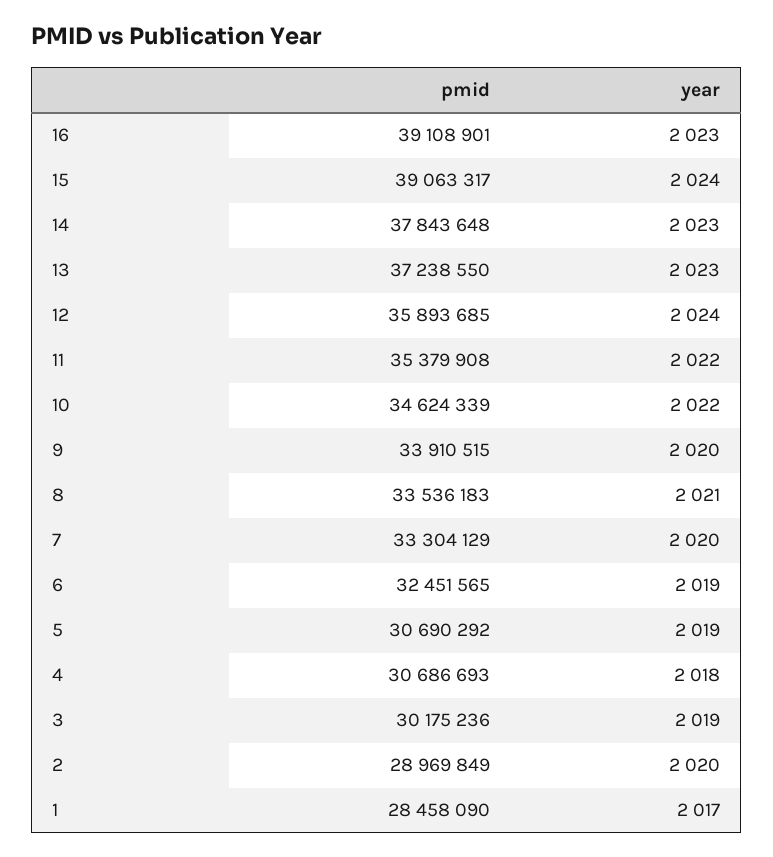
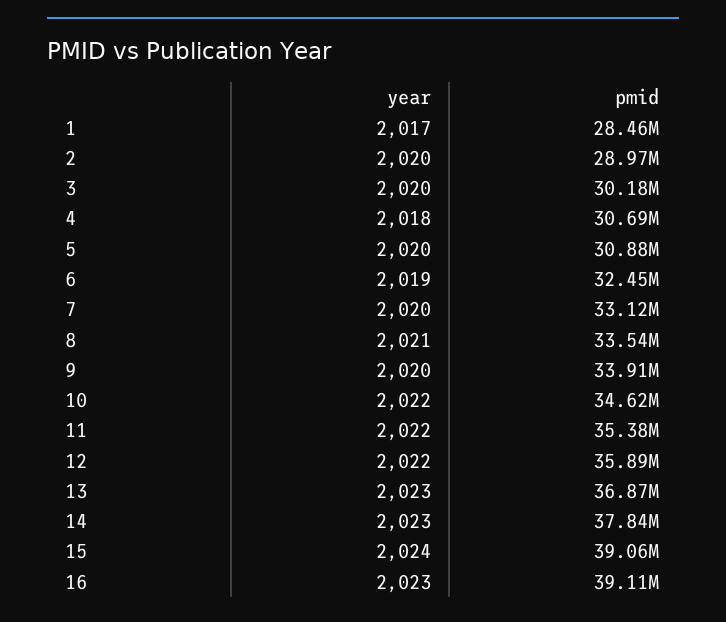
  {
    "pmid": {
      "16": 39108901,
      "15": 39063317,
      "14": 37843648,
-     "13": 37238550,
+     "13": 36870000,
      "12": 35893685,
      "11": 35379908,
      "10": 34624339,
      "9": 33910515,
      "8": 33536183,
-     "7": 33304129,
+     "7": 33120000,
      "6": 32451565,
-     "5": 30690292,
+     "5": 30880000,
      "4": 30686693,
      "3": 30175236,
      "2": 28969849,
      "1": 28458090
    },
    "year": {
      "16": 2023,
      "15": 2024,
      "14": 2023,
      "13": 2023,
-     "12": 2024,
+     "12": 2022,
      "11": 2022,
      "10": 2022,
      "9": 2020,
      "8": 2021,
      "7": 2020,
      "6": 2019,
-     "5": 2019,
+     "5": 2020,
      "4": 2018,
-     "3": 2019,
+     "3": 2020,
      "2": 2020,
      "1": 2017
    }
  }

